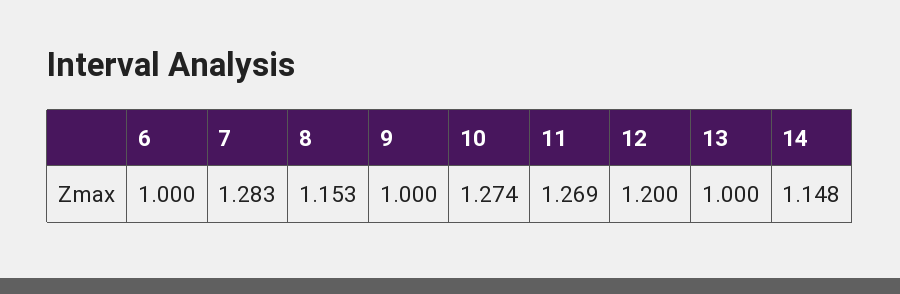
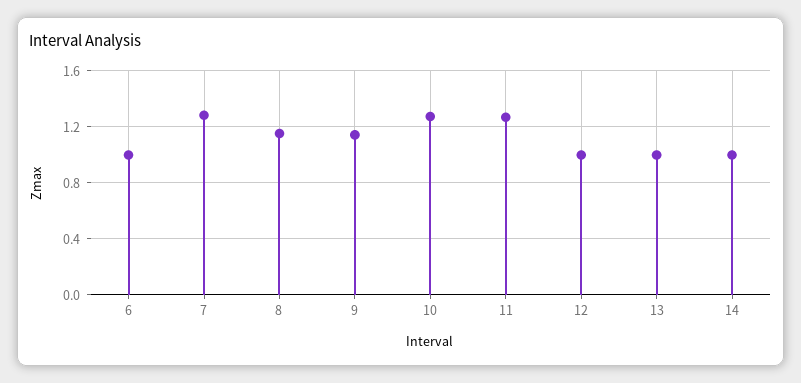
  {
    "6": 1,
    "7": 1.283,
    "8": 1.153,
-   "9": 1,
+   "9": 1.15,
    "10": 1.274,
    "11": 1.269,
-   "12": 1.2,
+   "12": 1,
    "13": 1,
-   "14": 1.148
+   "14": 1
  }

